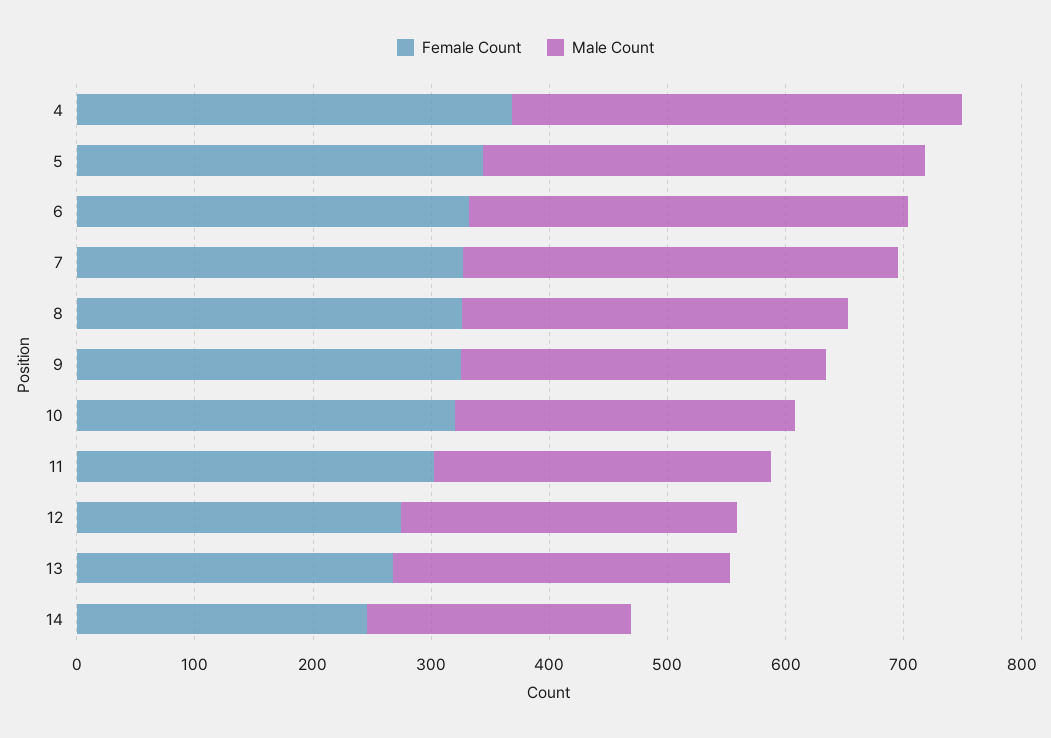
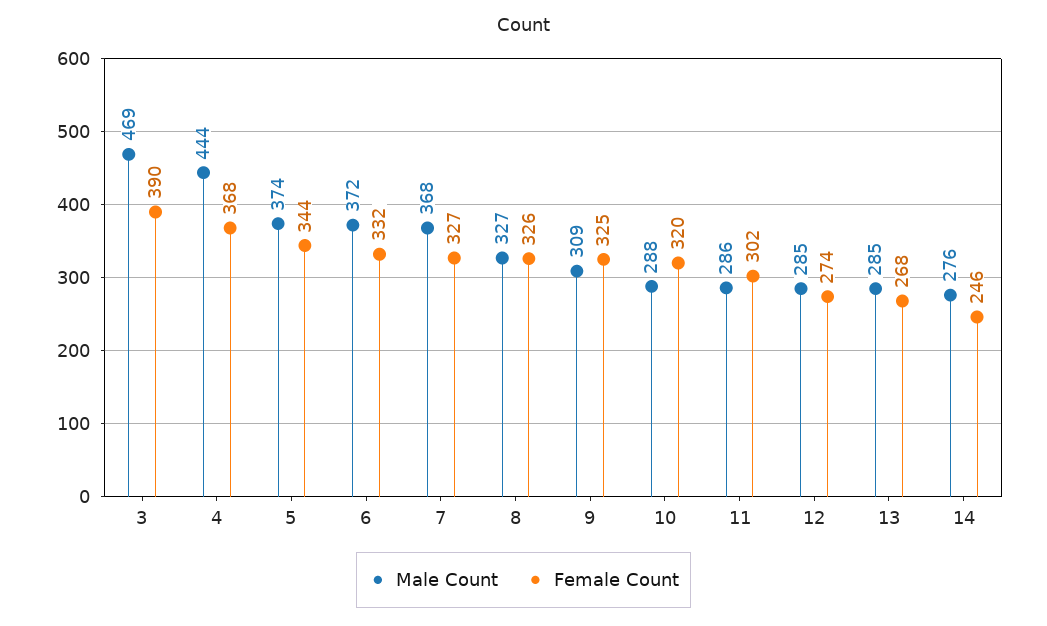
  {
    "Female Count": {
      "4": 368,
      "5": 344,
      "6": 332,
      "7": 327,
      "8": 326,
      "9": 325,
      "10": 320,
      "11": 302,
      "12": 274,
      "13": 268,
-     "14": 246
+     "14": 246,
+     "3": 390
    },
    "Male Count": {
-     "4": 380,
+     "4": 444,
      "5": 374,
      "6": 372,
      "7": 368,
      "8": 327,
      "9": 309,
      "10": 288,
      "11": 286,
      "12": 285,
      "13": 285,
-     "14": 220
+     "14": 276,
+     "3": 469
    }
  }

